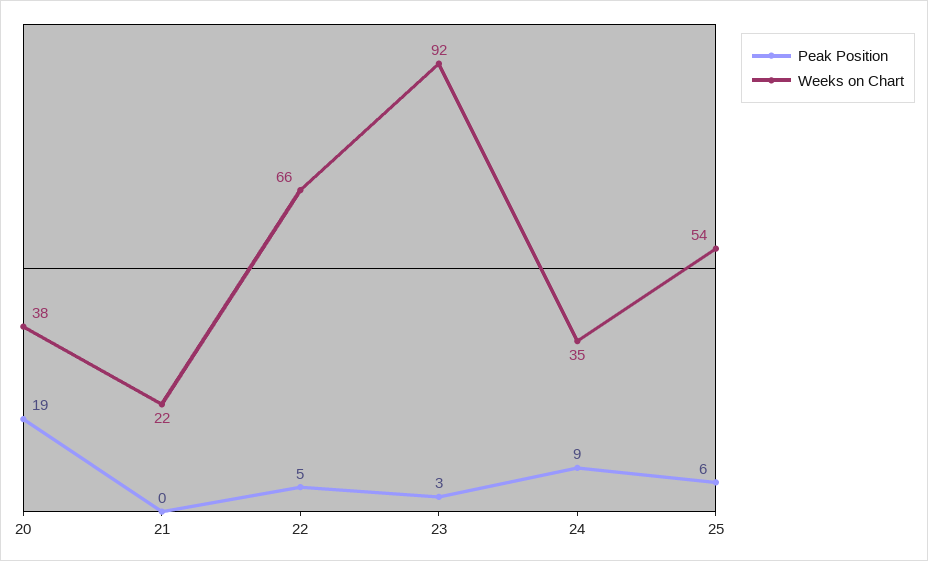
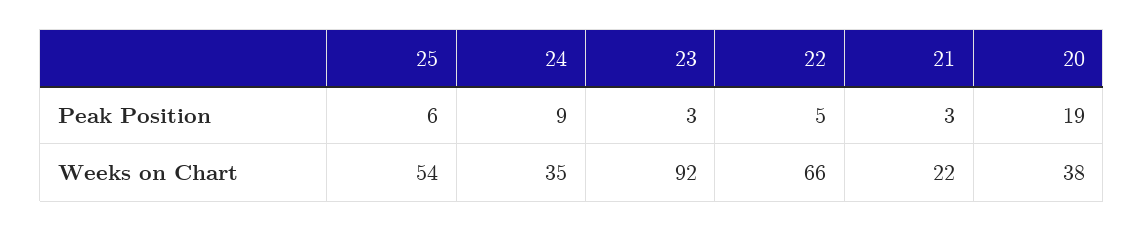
  {
    "Peak Position": {
      "20": 19,
-     "21": 0,
+     "21": 3,
      "22": 5,
      "23": 3,
      "24": 9,
      "25": 6
    },
    "Weeks on Chart": {
      "20": 38,
      "21": 22,
      "22": 66,
      "23": 92,
      "24": 35,
      "25": 54
    }
  }

